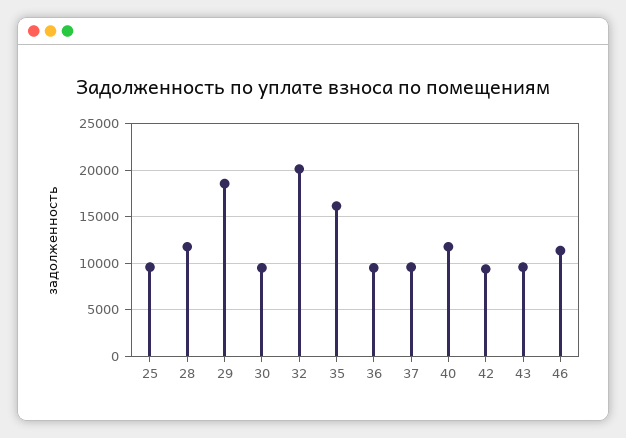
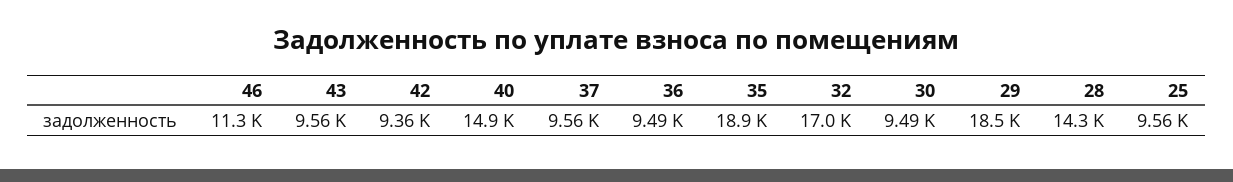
  {
    "25": 9560,
-   "28": 12000,
+   "28": 14300,
    "29": 18500,
    "30": 9490,
-   "32": 20000,
+   "32": 17000,
-   "35": 16000,
+   "35": 18900,
    "36": 9490,
    "37": 9560,
-   "40": 12000,
+   "40": 14900,
    "42": 9360,
    "43": 9560,
    "46": 11300
  }

